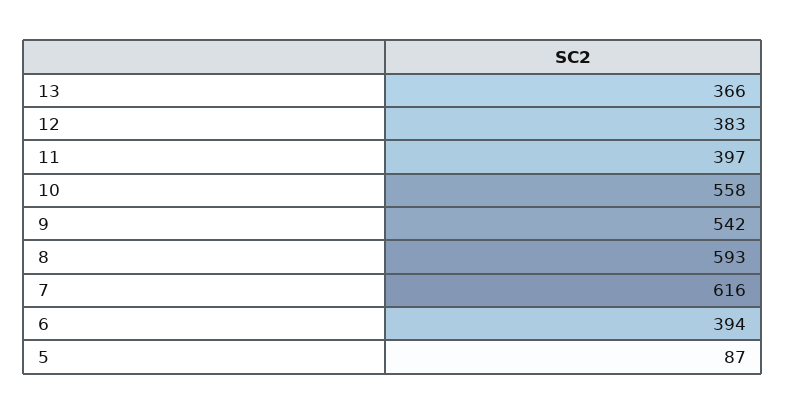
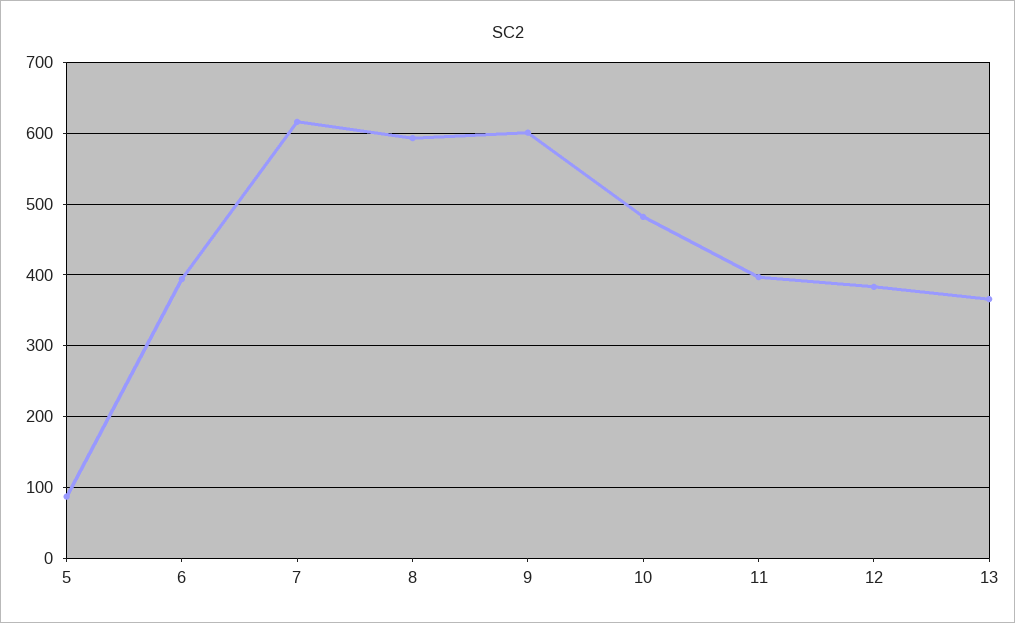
  {
    "13": 366,
    "12": 383,
    "11": 397,
-   "10": 558,
+   "10": 480,
-   "9": 542,
+   "9": 600,
    "8": 593,
    "7": 616,
    "6": 394,
    "5": 87
  }

